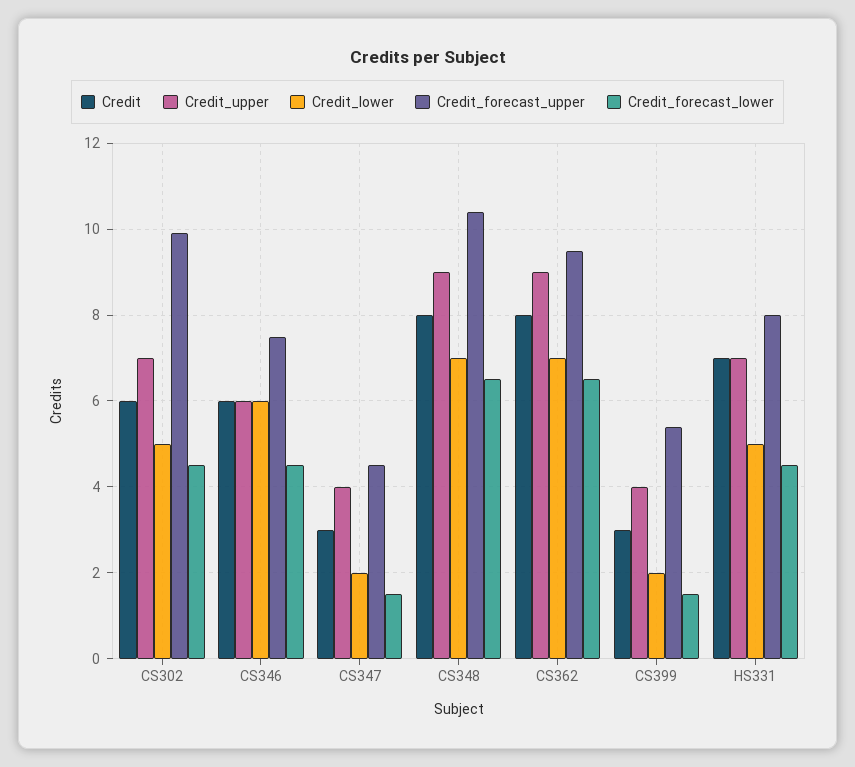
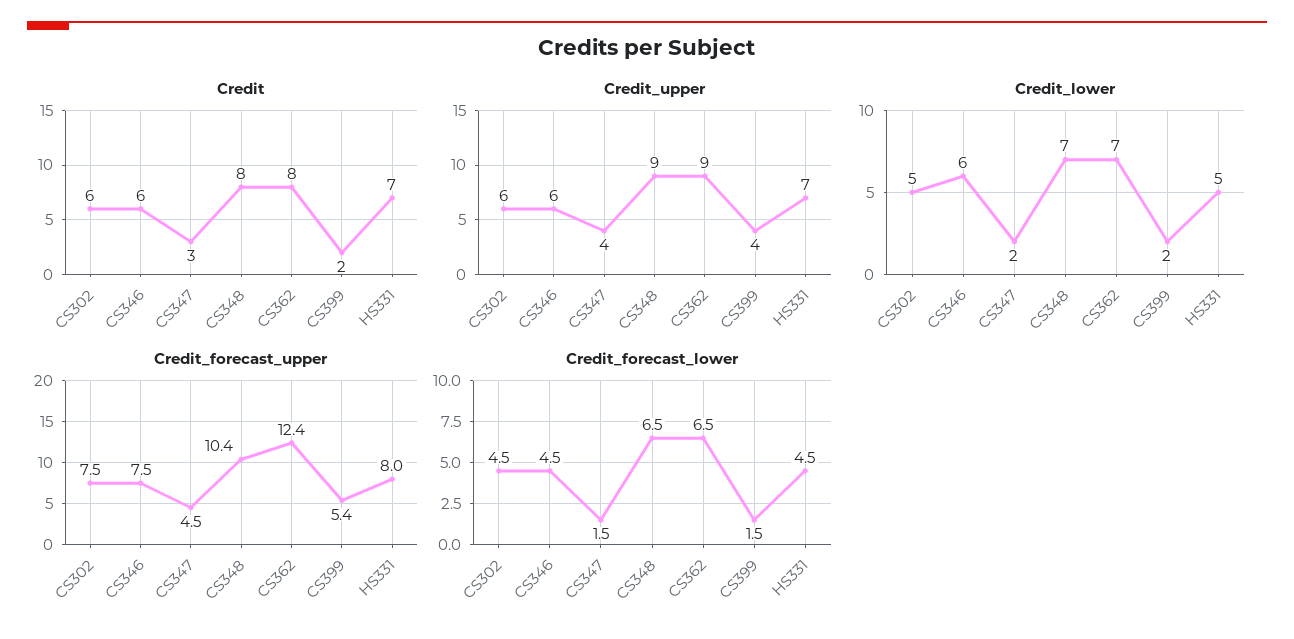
  {
    "Credit": {
      "CS302": 6,
      "CS346": 6,
      "CS347": 3,
      "CS348": 8,
      "CS362": 8,
-     "CS399": 3,
+     "CS399": 2,
      "HS331": 7
    },
    "Credit_upper": {
-     "CS302": 7,
+     "CS302": 6,
      "CS346": 6,
      "CS347": 4,
      "CS348": 9,
      "CS362": 9,
      "CS399": 4,
      "HS331": 7
    },
    "Credit_lower": {
      "CS302": 5,
      "CS346": 6,
      "CS347": 2,
      "CS348": 7,
      "CS362": 7,
      "CS399": 2,
      "HS331": 5
    },
    "Credit_forecast_upper": {
-     "CS302": 10,
+     "CS302": 7.5,
      "CS346": 7.5,
      "CS347": 4.5,
      "CS348": 10.4,
-     "CS362": 9.5,
+     "CS362": 12.4,
      "CS399": 5.4,
      "HS331": 8
    },
    "Credit_forecast_lower": {
      "CS302": 4.5,
      "CS346": 4.5,
      "CS347": 1.5,
      "CS348": 6.5,
      "CS362": 6.5,
      "CS399": 1.5,
      "HS331": 4.5
    }
  }

